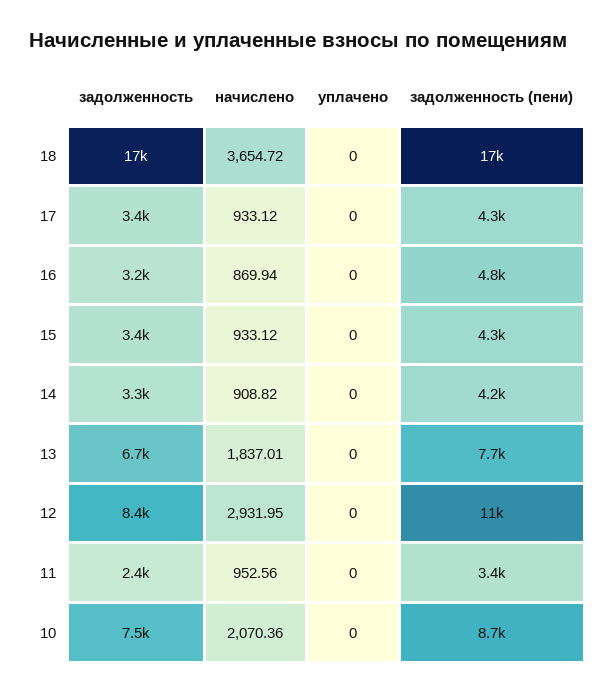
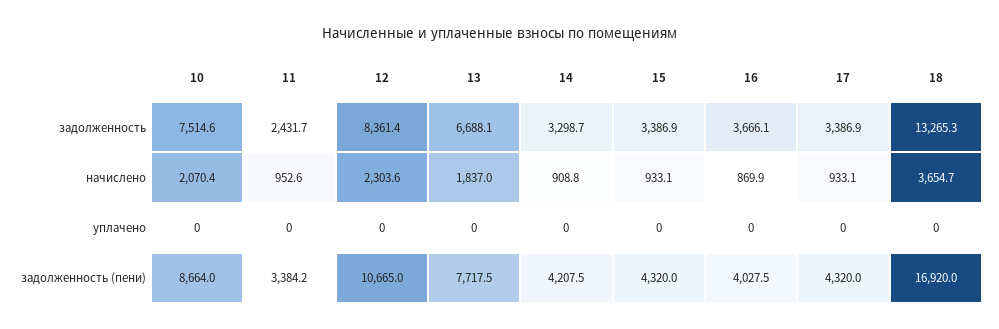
  {
    "задолженность": {
-     "18": 17000,
+     "18": 13265.3,
      "17": 3386.9,
-     "16": 3200,
+     "16": 3666.1,
      "15": 3386.9,
      "14": 3298.7,
      "13": 6688.1,
      "12": 8361.4,
      "11": 2431.7,
      "10": 7514.6
    },
    "начислено": {
      "18": 3654.72,
      "17": 933.12,
      "16": 869.94,
      "15": 933.12,
      "14": 908.82,
      "13": 1837.01,
-     "12": 2931.95,
+     "12": 2303.6,
      "11": 952.56,
      "10": 2070.36
    },
    "уплачено": {
      "18": 0,
      "17": 0,
      "16": 0,
      "15": 0,
      "14": 0,
      "13": 0,
      "12": 0,
      "11": 0,
      "10": 0
    },
    "задолженность (пени)": {
      "18": 16920,
      "17": 4320,
-     "16": 4800,
+     "16": 4027.5,
      "15": 4320,
      "14": 4207.5,
      "13": 7717.5,
      "12": 10665,
      "11": 3384.2,
      "10": 8664
    }
  }

